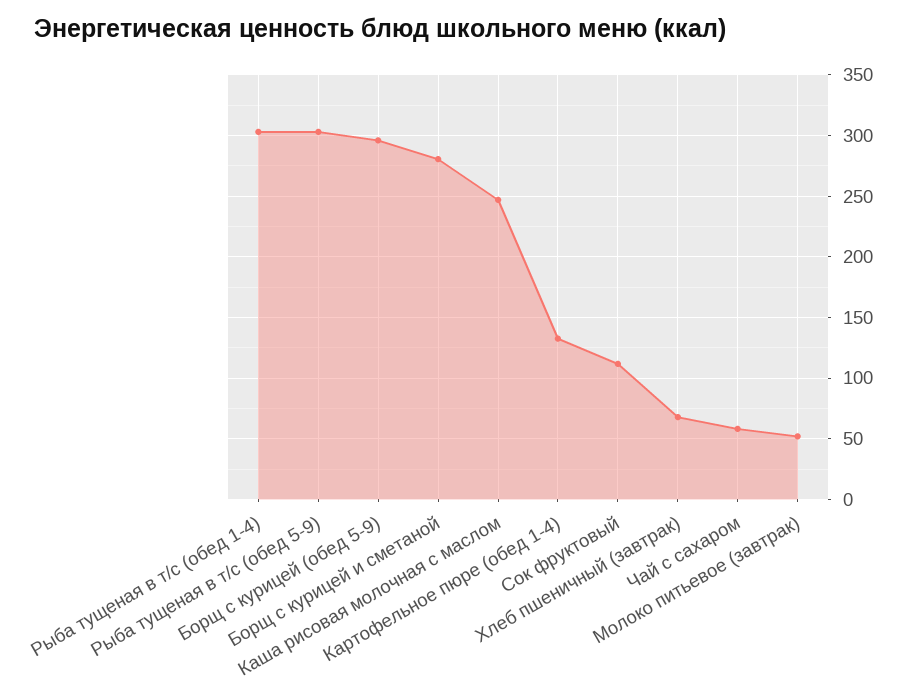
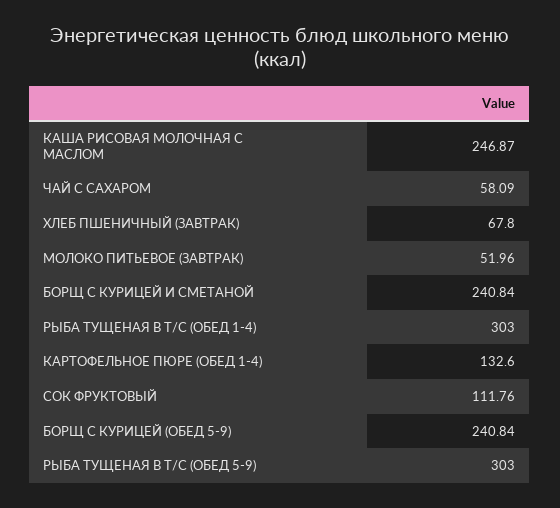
  {
    "Рыба тущеная в т/с (обед 1-4)": 303,
    "Рыба тущеная в т/с (обед 5-9)": 303,
-   "Борщ с курицей (обед 5-9)": 295,
+   "Борщ с курицей (обед 5-9)": 240.84,
-   "Борщ с курицей и сметаной": 280,
+   "Борщ с курицей и сметаной": 240.84,
    "Каша рисовая молочная с маслом": 246.87,
    "Картофельное пюре (обед 1-4)": 132.6,
    "Сок фруктовый": 111.76,
    "Хлеб пшеничный (завтрак)": 67.8,
    "Чай с сахаром": 58.09,
    "Молоко питьевое (завтрак)": 51.96
  }

